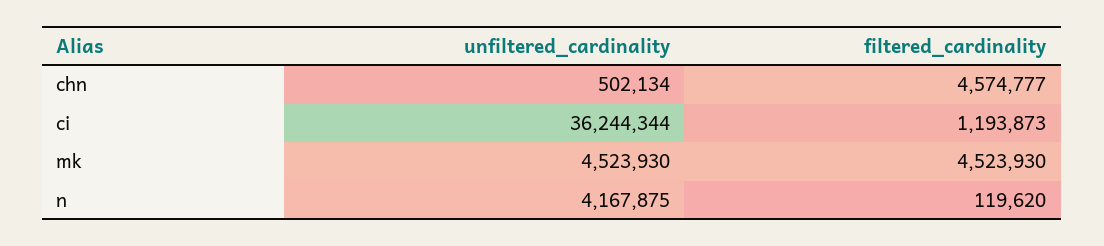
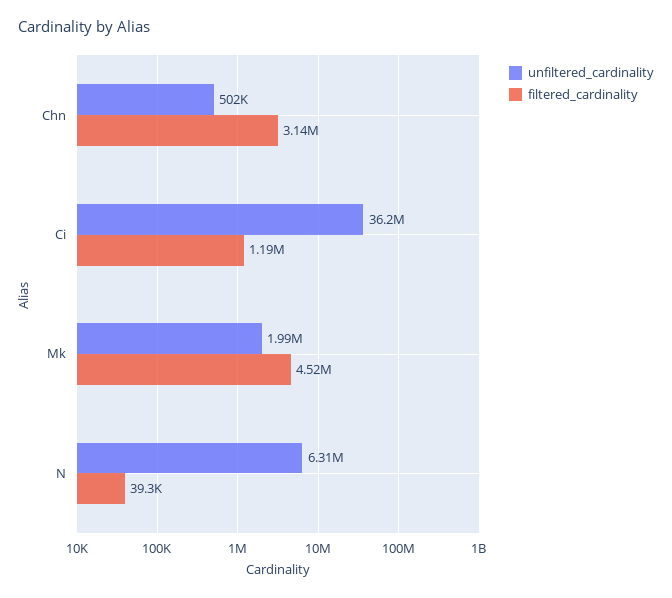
  {
    "unfiltered_cardinality": {
      "chn": 502134,
      "ci": 36244344,
-     "mk": 4523930,
+     "mk": 1990000,
-     "n": 4167875
+     "n": 6310000
    },
    "filtered_cardinality": {
-     "chn": 4574777,
+     "chn": 3140000,
      "ci": 1193873,
      "mk": 4523930,
-     "n": 119620
+     "n": 39300
    }
  }

